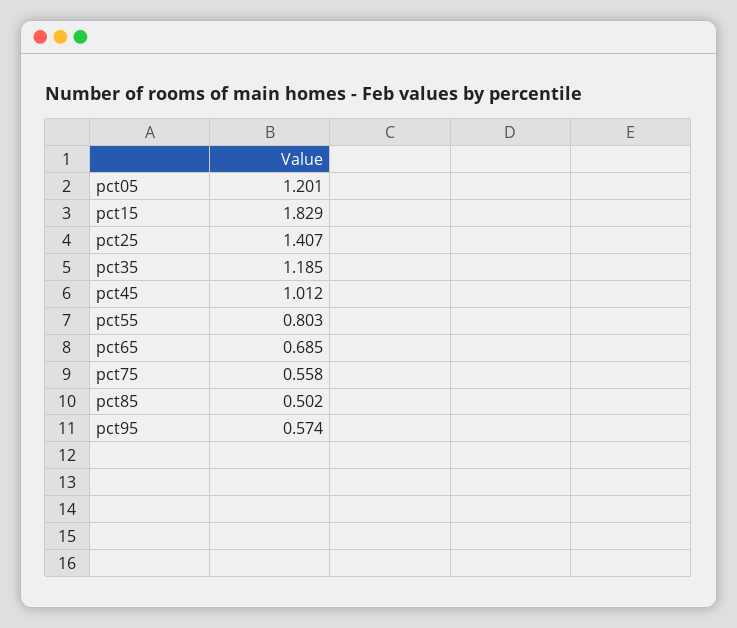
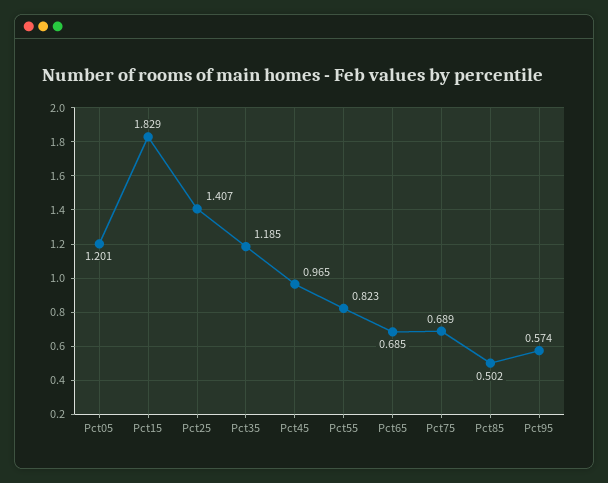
  {
    "pct05": 1.201,
    "pct15": 1.829,
    "pct25": 1.407,
    "pct35": 1.185,
-   "pct45": 1.012,
+   "pct45": 0.965,
-   "pct55": 0.803,
+   "pct55": 0.823,
    "pct65": 0.685,
-   "pct75": 0.558,
+   "pct75": 0.689,
    "pct85": 0.502,
    "pct95": 0.574
  }

